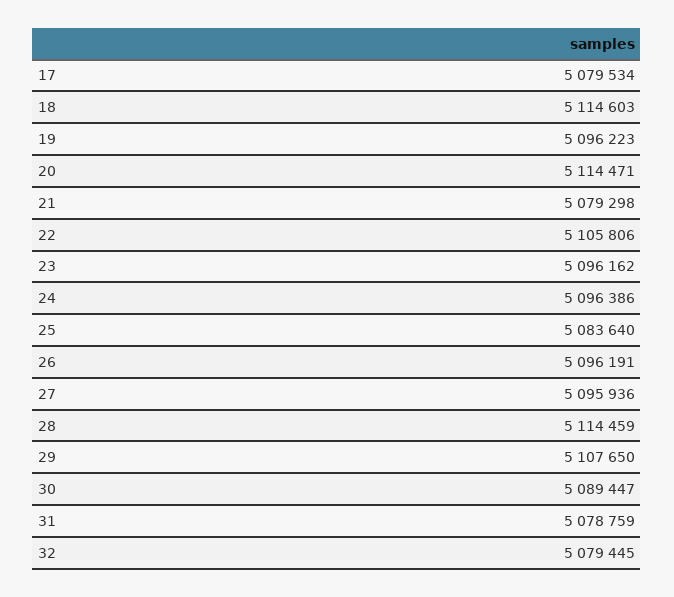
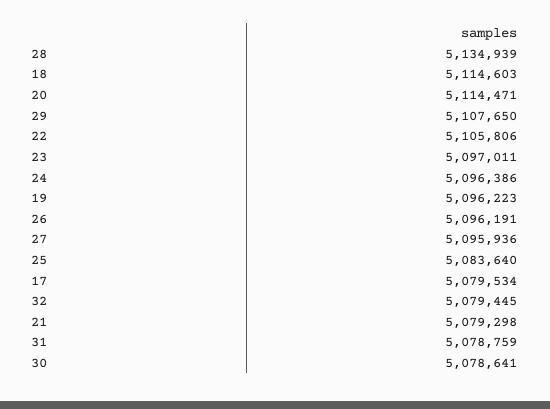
  {
    "17": 5079534,
    "18": 5114603,
    "19": 5096223,
    "20": 5114471,
    "21": 5079298,
    "22": 5105806,
-   "23": 5096162,
+   "23": 5097011,
    "24": 5096386,
    "25": 5083640,
    "26": 5096191,
    "27": 5095936,
-   "28": 5114459,
+   "28": 5134939,
    "29": 5107650,
-   "30": 5089447,
+   "30": 5078641,
    "31": 5078759,
    "32": 5079445
  }

